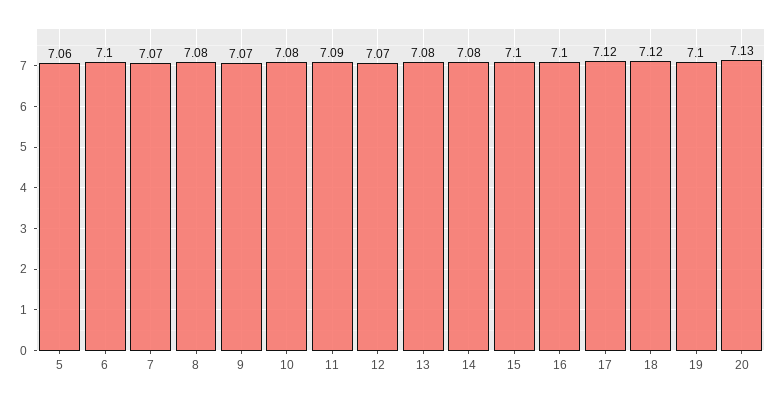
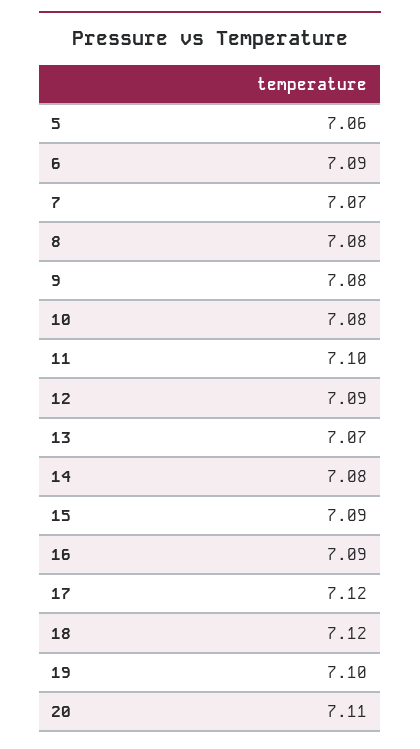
  {
    "5": 7.06,
-   "6": 7.1,
+   "6": 7.09,
    "7": 7.07,
    "8": 7.08,
-   "9": 7.07,
+   "9": 7.08,
    "10": 7.08,
-   "11": 7.09,
+   "11": 7.1,
-   "12": 7.07,
+   "12": 7.09,
-   "13": 7.08,
+   "13": 7.07,
    "14": 7.08,
-   "15": 7.1,
+   "15": 7.09,
-   "16": 7.1,
+   "16": 7.09,
    "17": 7.12,
    "18": 7.12,
    "19": 7.1,
-   "20": 7.13
+   "20": 7.11
  }

